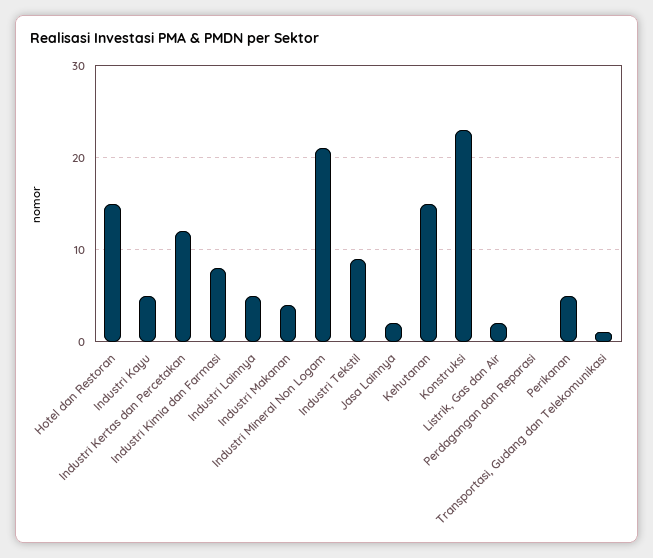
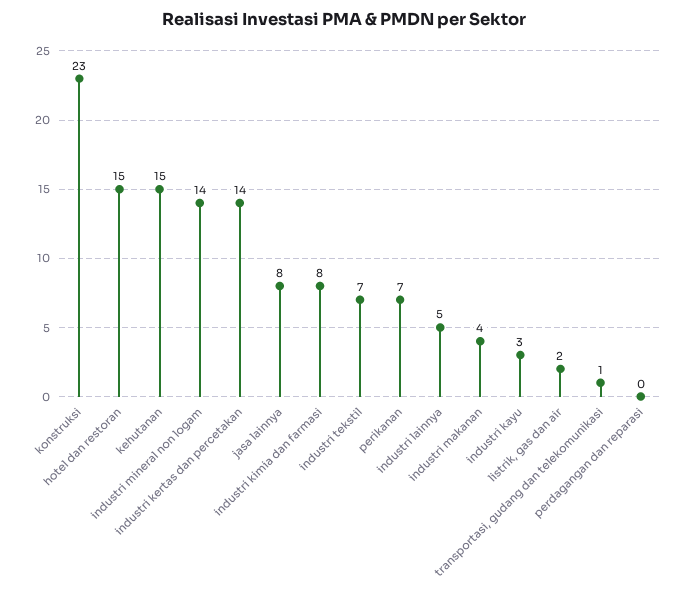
  {
    "Hotel dan Restoran": 15,
-   "Industri Kayu": 5,
+   "Industri Kayu": 3,
-   "Industri Kertas dan Percetakan": 12,
+   "Industri Kertas dan Percetakan": 14,
    "Industri Kimia dan Farmasi": 8,
    "Industri Lainnya": 5,
    "Industri Makanan": 4,
-   "Industri Mineral Non Logam": 21,
+   "Industri Mineral Non Logam": 14,
-   "Industri Tekstil": 9,
+   "Industri Tekstil": 7,
-   "Jasa Lainnya": 2,
+   "Jasa Lainnya": 8,
    "Kehutanan": 15,
    "Konstruksi": 23,
    "Listrik, Gas dan Air": 2,
    "Perdagangan dan Reparasi": 0,
-   "Perikanan": 5,
+   "Perikanan": 7,
    "Transportasi, Gudang dan Telekomunikasi": 1
  }

